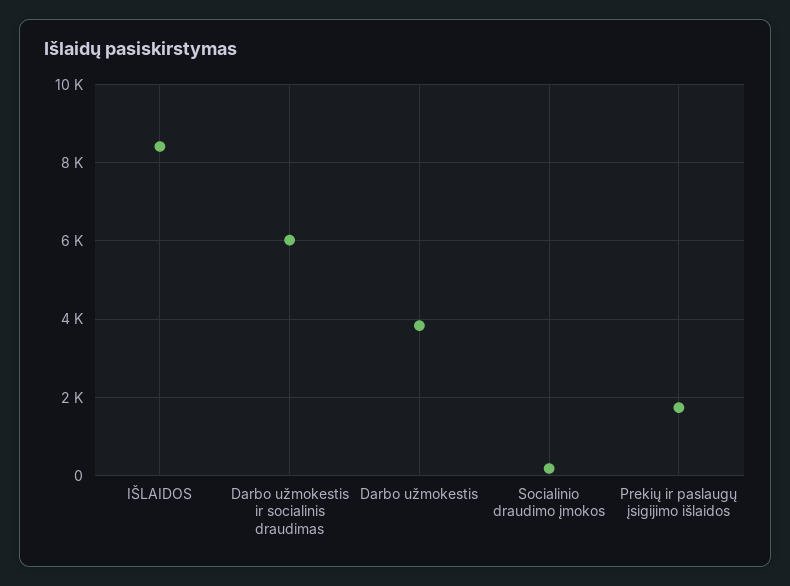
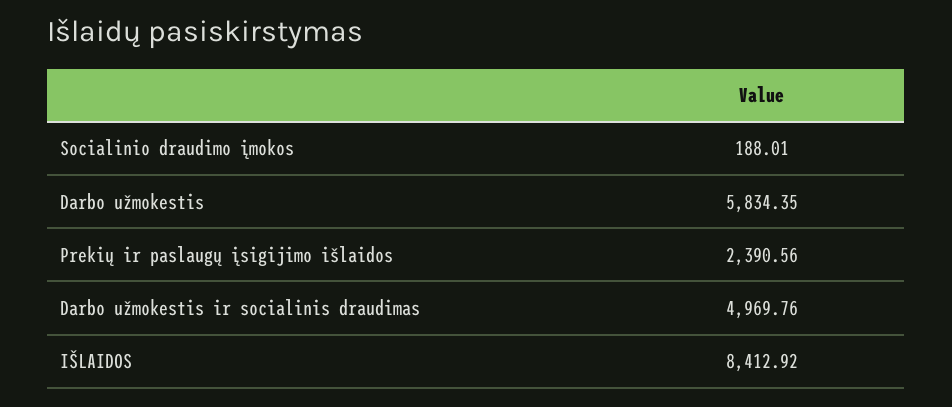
  {
    "IŠLAIDOS": 8412.92,
-   "Darbo užmokestis ir socialinis draudimas": 6000,
+   "Darbo užmokestis ir socialinis draudimas": 4969.76,
-   "Darbo užmokestis": 3800,
+   "Darbo užmokestis": 5834.35,
    "Socialinio draudimo įmokos": 188.01,
-   "Prekių ir paslaugų įsigijimo išlaidos": 1800
+   "Prekių ir paslaugų įsigijimo išlaidos": 2390.56
  }

